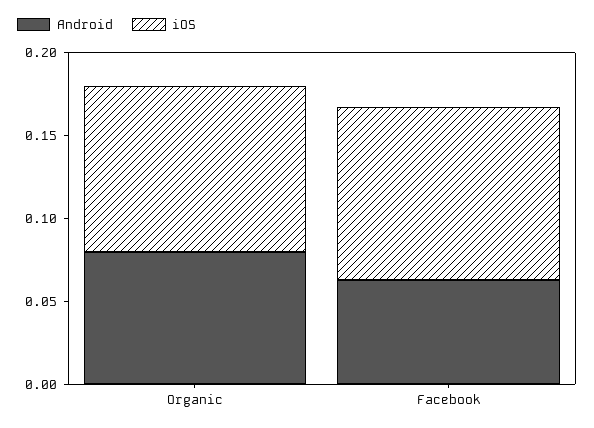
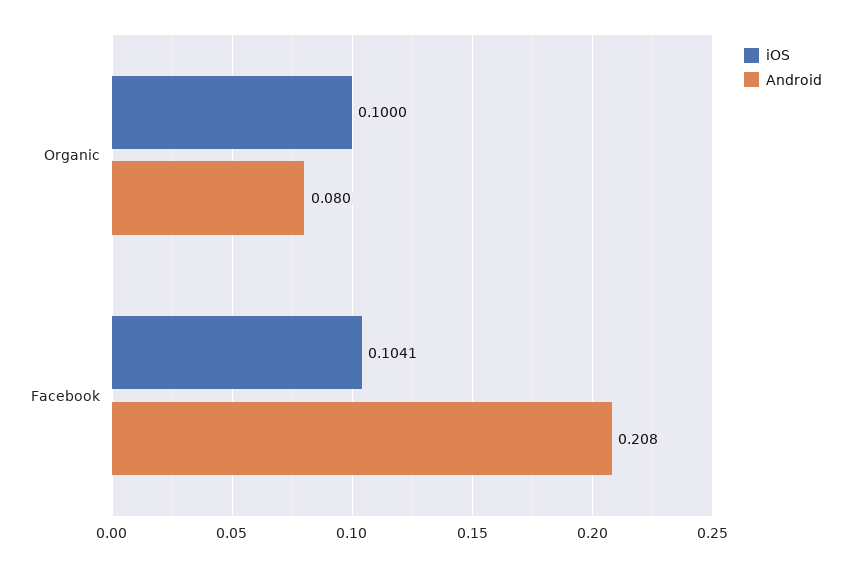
  {
    "Android": {
      "Organic": 0.08,
-     "Facebook": 0.06
+     "Facebook": 0.208
    },
    "iOS": {
      "Organic": 0.1,
      "Facebook": 0.1041
    }
  }

